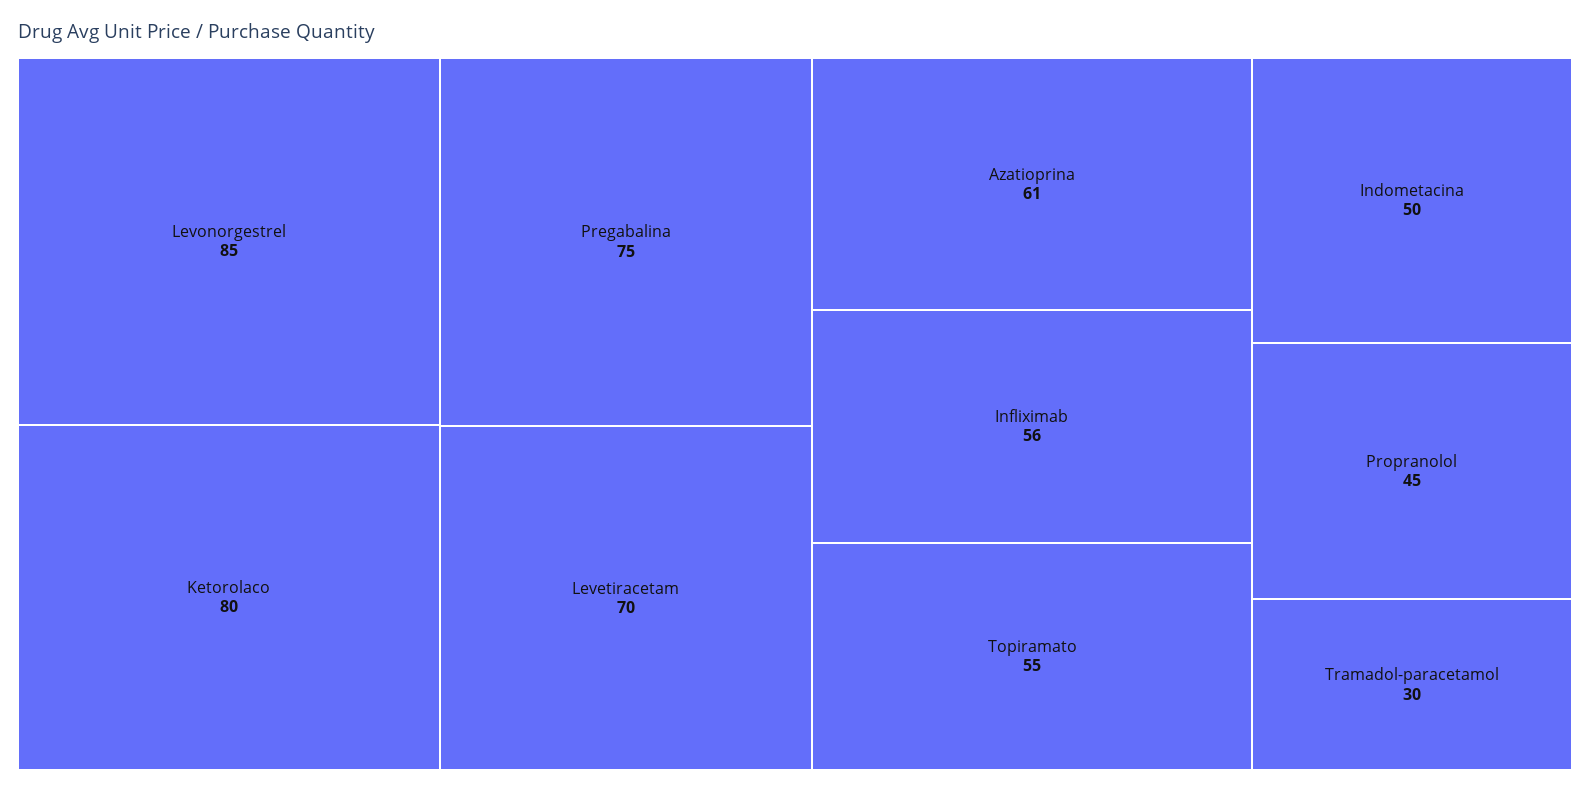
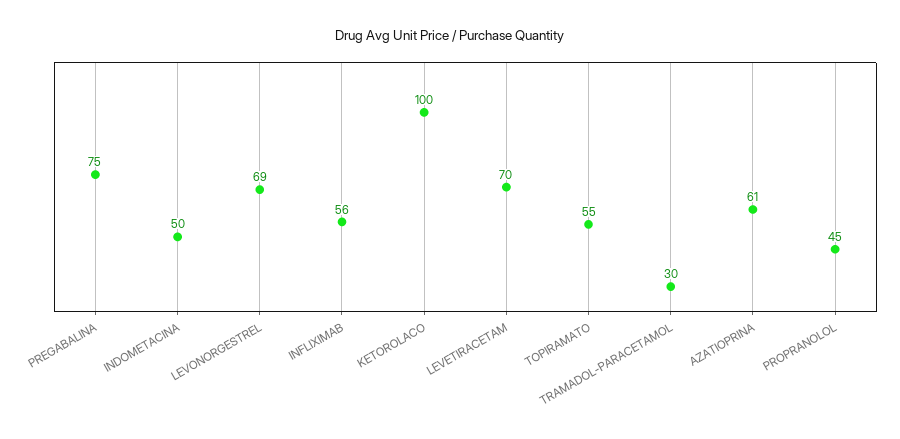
  {
-   "Levonorgestrel": 85,
+   "Levonorgestrel": 69,
-   "Ketorolaco": 80,
+   "Ketorolaco": 100,
    "Pregabalina": 75,
    "Levetiracetam": 70,
    "Azatioprina": 61,
    "Infliximab": 56,
    "Topiramato": 55,
    "Indometacina": 50,
    "Propranolol": 45,
    "Tramadol-paracetamol": 30
  }

